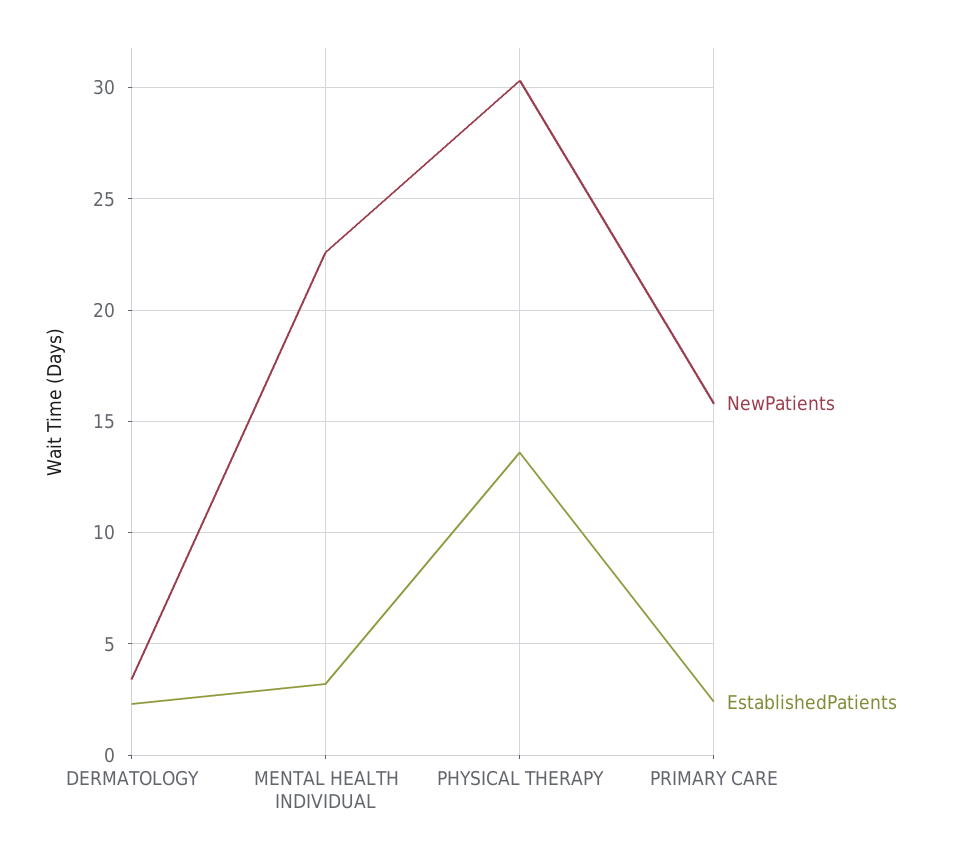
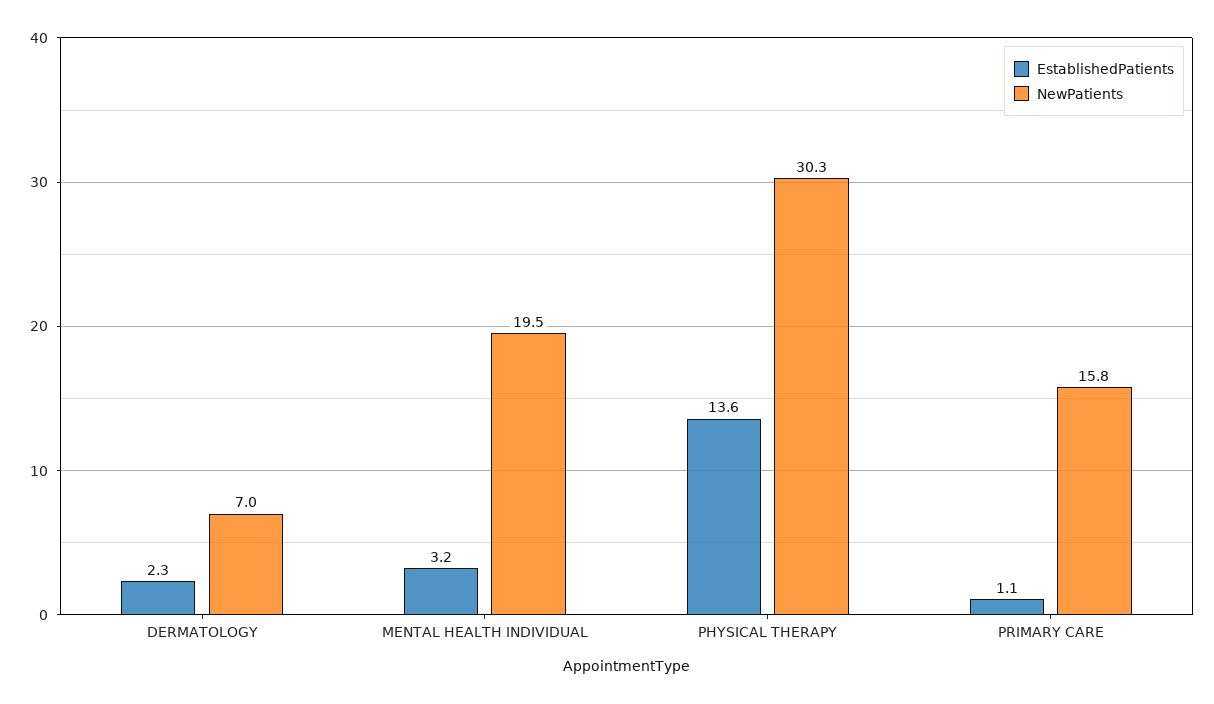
  {
    "NewPatients": {
-     "DERMATOLOGY": 3.5,
+     "DERMATOLOGY": 7,
-     "MENTAL HEALTH INDIVIDUAL": 22.5,
+     "MENTAL HEALTH INDIVIDUAL": 19.5,
      "PHYSICAL THERAPY": 30.3,
      "PRIMARY CARE": 15.8
    },
    "EstablishedPatients": {
      "DERMATOLOGY": 2.3,
      "MENTAL HEALTH INDIVIDUAL": 3.2,
      "PHYSICAL THERAPY": 13.6,
-     "PRIMARY CARE": 2.5
+     "PRIMARY CARE": 1.1
    }
  }

